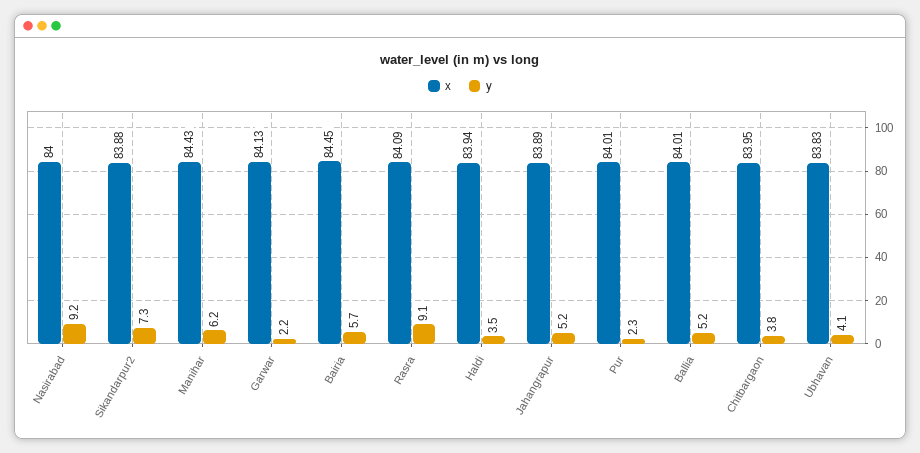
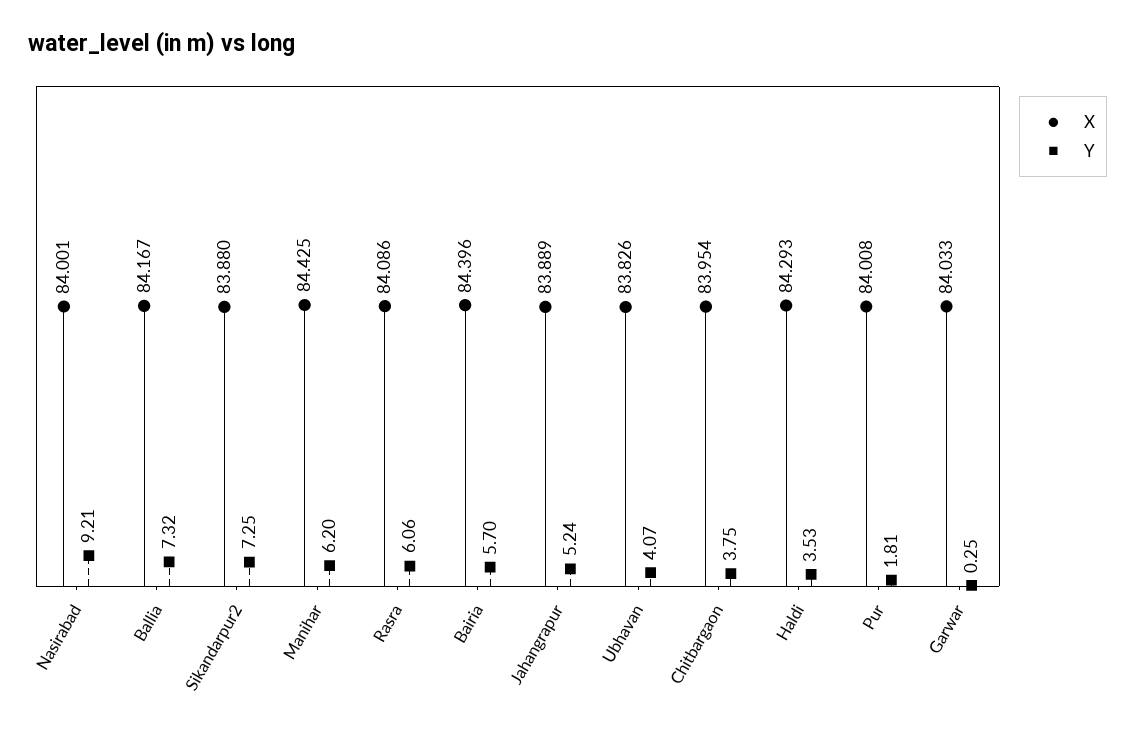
  {
    "x": {
      "Nasirabad": 84.001,
      "Sikandarpur2": 83.88,
      "Manihar": 84.425,
-     "Garwar": 84.13,
+     "Garwar": 84.033,
-     "Bairia": 84.45,
+     "Bairia": 84.396,
      "Rasra": 84.086,
-     "Haldi": 83.94,
+     "Haldi": 84.293,
      "Jahangrapur": 83.889,
      "Pur": 84.008,
-     "Ballia": 84.01,
+     "Ballia": 84.167,
      "Chitbargaon": 83.954,
      "Ubhavan": 83.826
    },
    "y": {
      "Nasirabad": 9.21,
      "Sikandarpur2": 7.25,
      "Manihar": 6.2,
-     "Garwar": 2.2,
+     "Garwar": 0.25,
      "Bairia": 5.7,
-     "Rasra": 9.1,
+     "Rasra": 6.06,
      "Haldi": 3.53,
      "Jahangrapur": 5.24,
-     "Pur": 2.3,
+     "Pur": 1.81,
-     "Ballia": 5.2,
+     "Ballia": 7.32,
      "Chitbargaon": 3.75,
      "Ubhavan": 4.07
    }
  }

